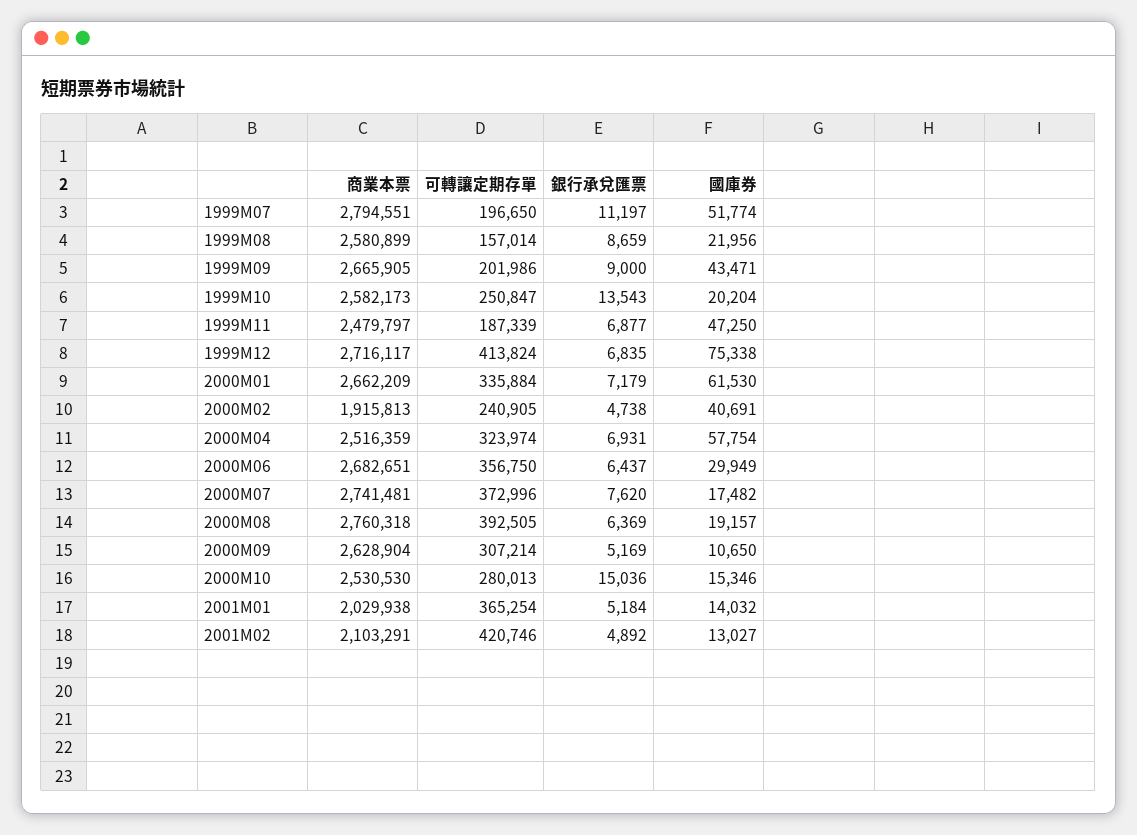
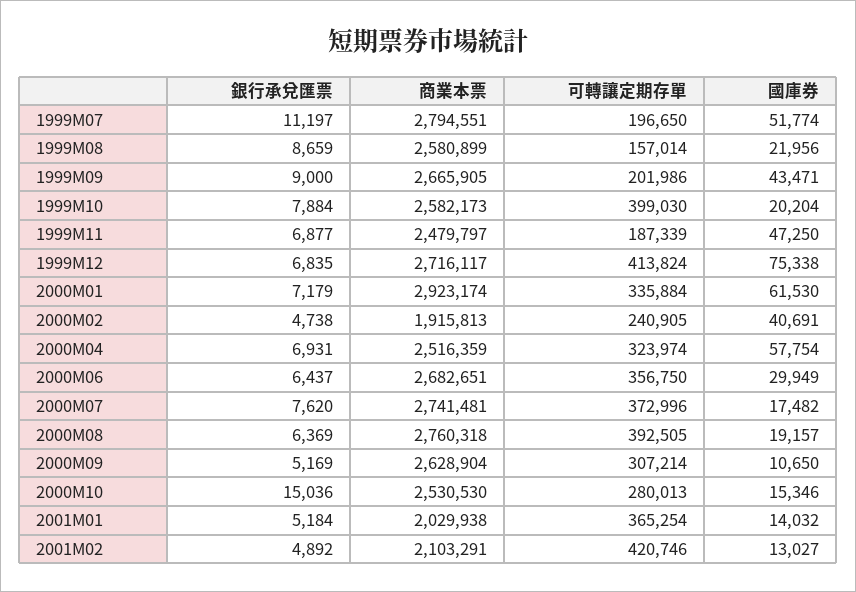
  {
    "商業本票": {
      "1999M07": 2794551,
      "1999M08": 2580899,
      "1999M09": 2665905,
      "1999M10": 2582173,
      "1999M11": 2479797,
      "1999M12": 2716117,
-     "2000M01": 2662209,
+     "2000M01": 2923174,
      "2000M02": 1915813,
      "2000M04": 2516359,
      "2000M06": 2682651,
      "2000M07": 2741481,
      "2000M08": 2760318,
      "2000M09": 2628904,
      "2000M10": 2530530,
      "2001M01": 2029938,
      "2001M02": 2103291
    },
    "可轉讓定期存單": {
      "1999M07": 196650,
      "1999M08": 157014,
      "1999M09": 201986,
-     "1999M10": 250847,
+     "1999M10": 399030,
      "1999M11": 187339,
      "1999M12": 413824,
      "2000M01": 335884,
      "2000M02": 240905,
      "2000M04": 323974,
      "2000M06": 356750,
      "2000M07": 372996,
      "2000M08": 392505,
      "2000M09": 307214,
      "2000M10": 280013,
      "2001M01": 365254,
      "2001M02": 420746
    },
    "銀行承兌匯票": {
      "1999M07": 11197,
      "1999M08": 8659,
      "1999M09": 9000,
-     "1999M10": 13543,
+     "1999M10": 7884,
      "1999M11": 6877,
      "1999M12": 6835,
      "2000M01": 7179,
      "2000M02": 4738,
      "2000M04": 6931,
      "2000M06": 6437,
      "2000M07": 7620,
      "2000M08": 6369,
      "2000M09": 5169,
      "2000M10": 15036,
      "2001M01": 5184,
      "2001M02": 4892
    },
    "國庫券": {
      "1999M07": 51774,
      "1999M08": 21956,
      "1999M09": 43471,
      "1999M10": 20204,
      "1999M11": 47250,
      "1999M12": 75338,
      "2000M01": 61530,
      "2000M02": 40691,
      "2000M04": 57754,
      "2000M06": 29949,
      "2000M07": 17482,
      "2000M08": 19157,
      "2000M09": 10650,
      "2000M10": 15346,
      "2001M01": 14032,
      "2001M02": 13027
    }
  }

